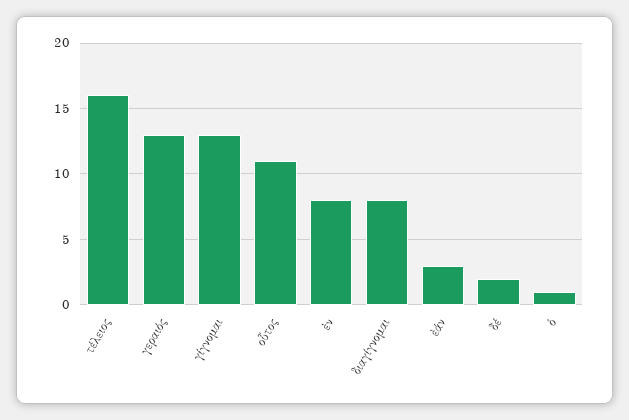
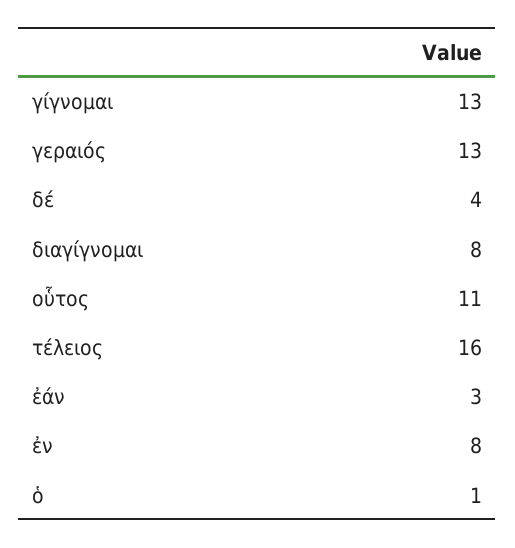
  {
    "τέλειος": 16,
    "γεραιός": 13,
    "γίγνομαι": 13,
    "οὗτος": 11,
    "ἐν": 8,
    "διαγίγνομαι": 8,
    "ἐάν": 3,
-   "δέ": 2,
+   "δέ": 4,
    "ὁ": 1
  }

